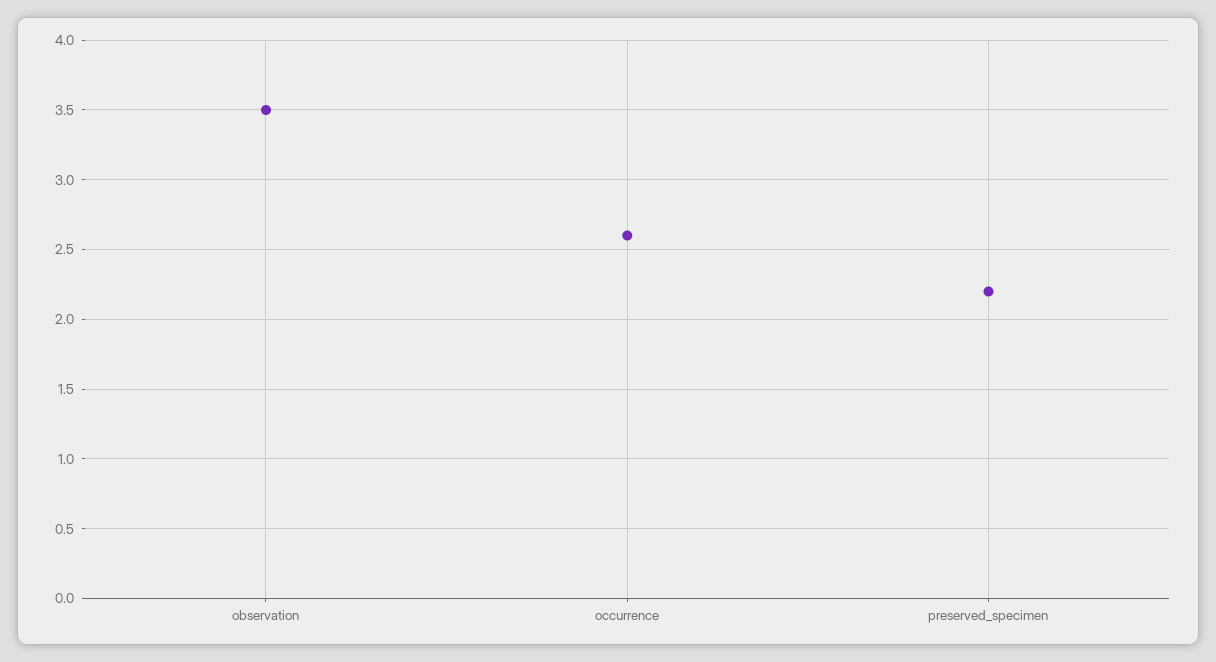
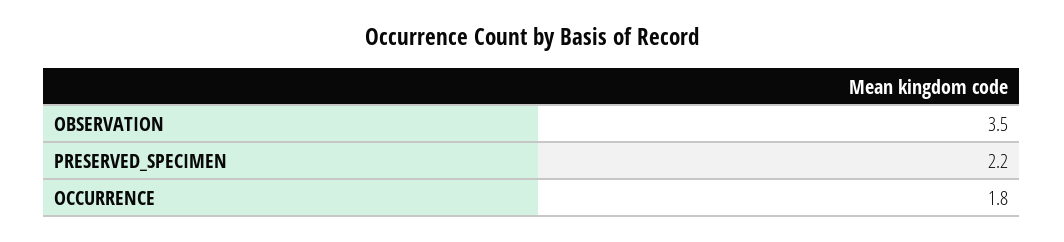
  {
    "observation": 3.5,
-   "occurrence": 2.6,
+   "occurrence": 1.8,
    "preserved_specimen": 2.2
  }

